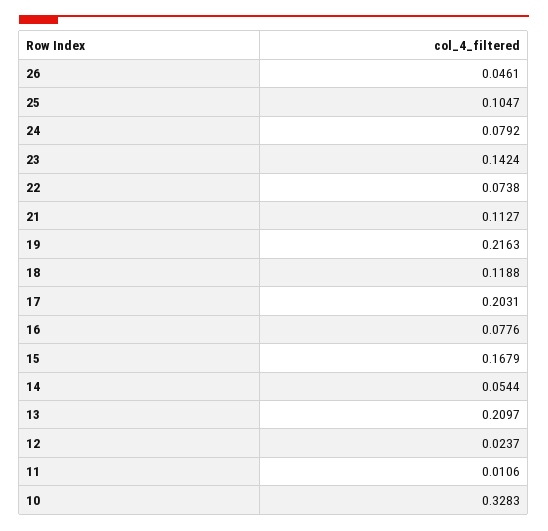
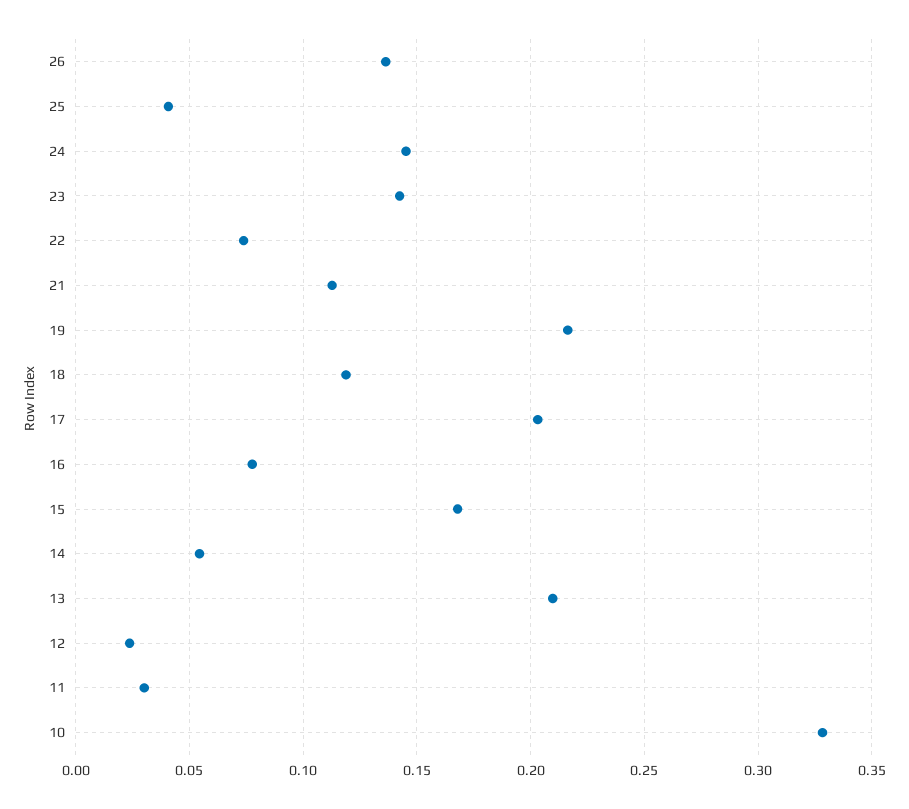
  {
-   "26": 0.0461,
+   "26": 0.135,
-   "25": 0.1047,
+   "25": 0.04,
-   "24": 0.0792,
+   "24": 0.145,
    "23": 0.1424,
    "22": 0.0738,
    "21": 0.1127,
    "19": 0.2163,
    "18": 0.1188,
    "17": 0.2031,
    "16": 0.0776,
    "15": 0.1679,
    "14": 0.0544,
    "13": 0.2097,
    "12": 0.0237,
-   "11": 0.0106,
+   "11": 0.03,
    "10": 0.3283
  }

